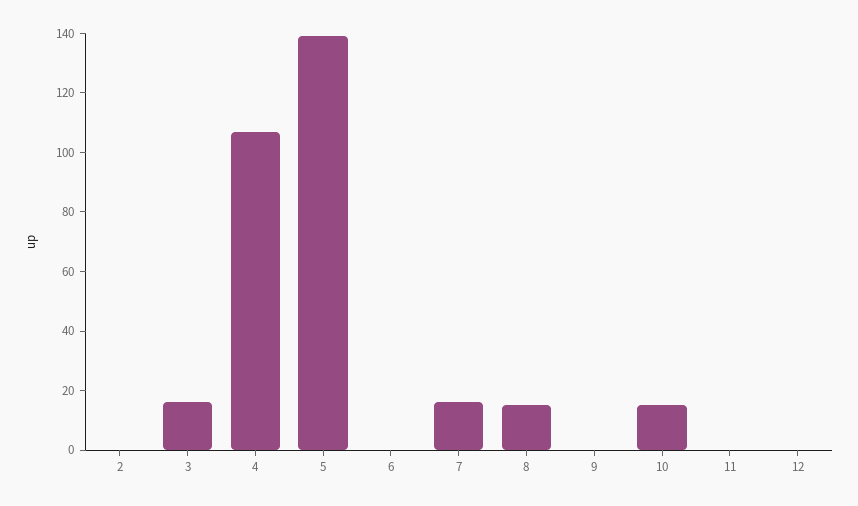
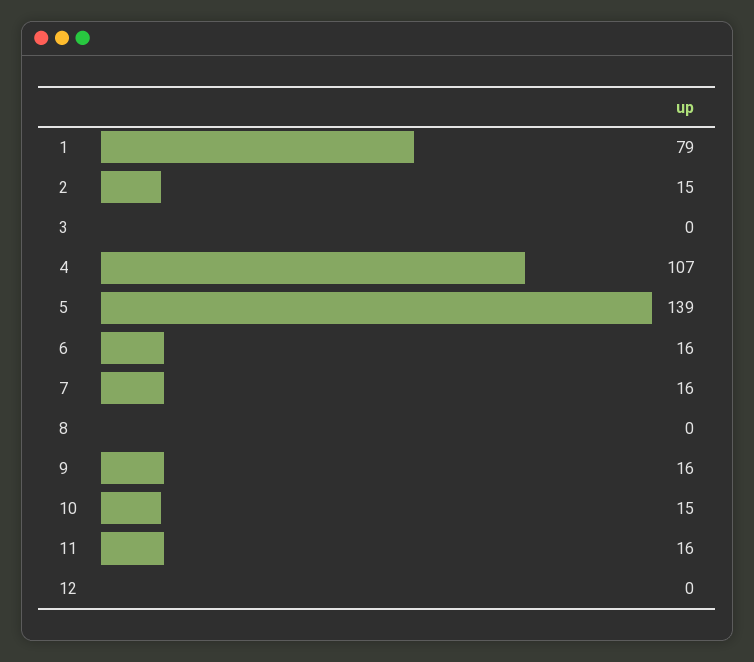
  {
-   "2": 0,
+   "2": 15,
-   "3": 15,
+   "3": 0,
    "4": 107,
    "5": 139,
-   "6": 0,
+   "6": 16,
    "7": 16,
-   "8": 15,
+   "8": 0,
-   "9": 0,
+   "9": 16,
    "10": 15,
-   "11": 0,
+   "11": 16,
-   "12": 0
+   "12": 0,
+   "1": 79
  }

